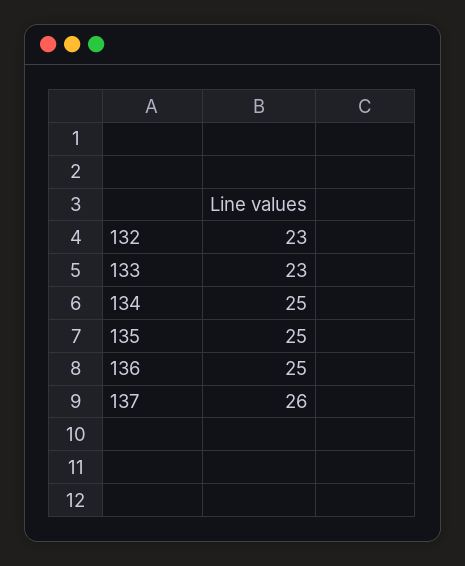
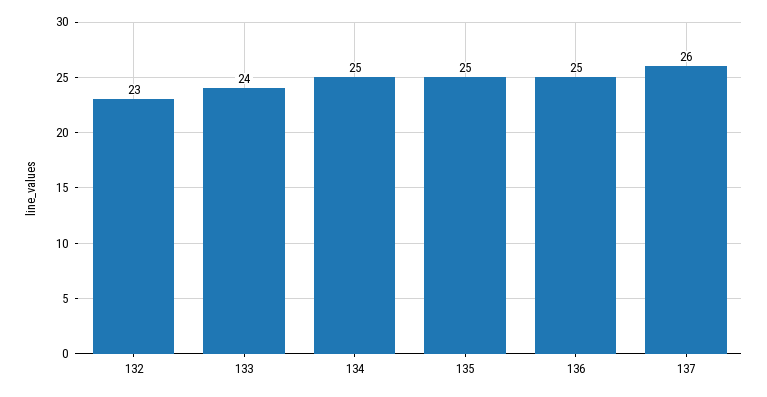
  {
    "132": 23,
-   "133": 23,
+   "133": 24,
    "134": 25,
    "135": 25,
    "136": 25,
    "137": 26
  }

